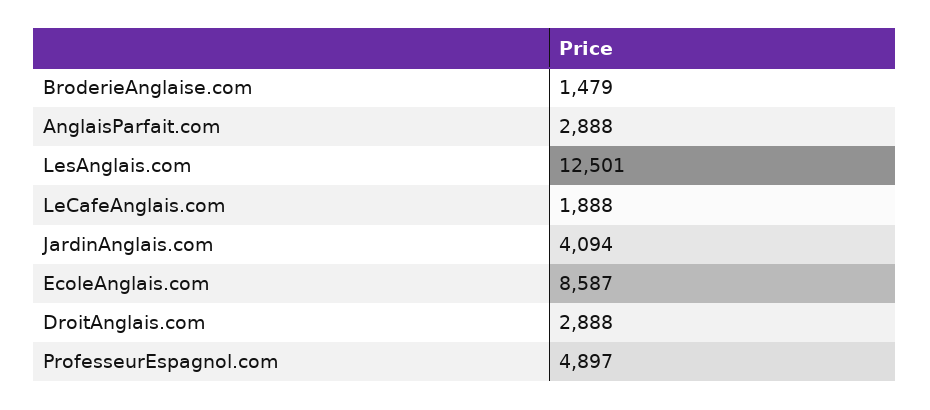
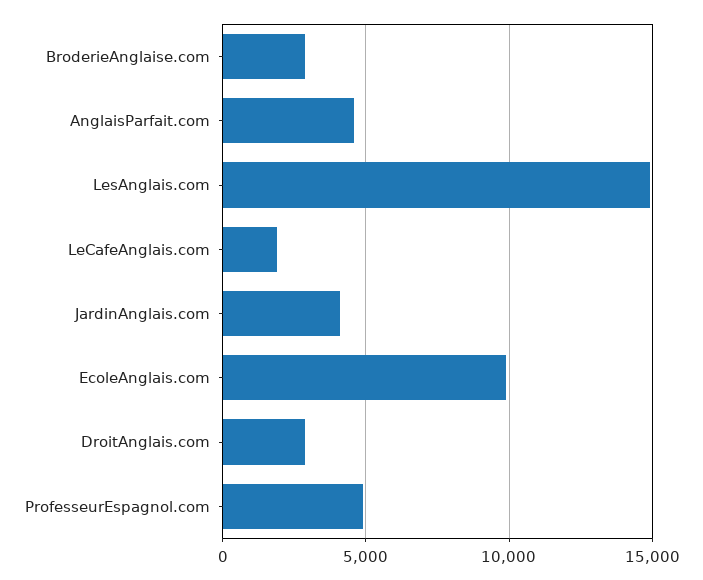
  {
-   "BroderieAnglaise.com": 1479,
+   "BroderieAnglaise.com": 3000,
-   "AnglaisParfait.com": 2888,
+   "AnglaisParfait.com": 4500,
-   "LesAnglais.com": 12501,
+   "LesAnglais.com": 15000,
    "LeCafeAnglais.com": 1888,
    "JardinAnglais.com": 4094,
-   "EcoleAnglais.com": 8587,
+   "EcoleAnglais.com": 10000,
    "DroitAnglais.com": 2888,
    "ProfesseurEspagnol.com": 4897
  }

